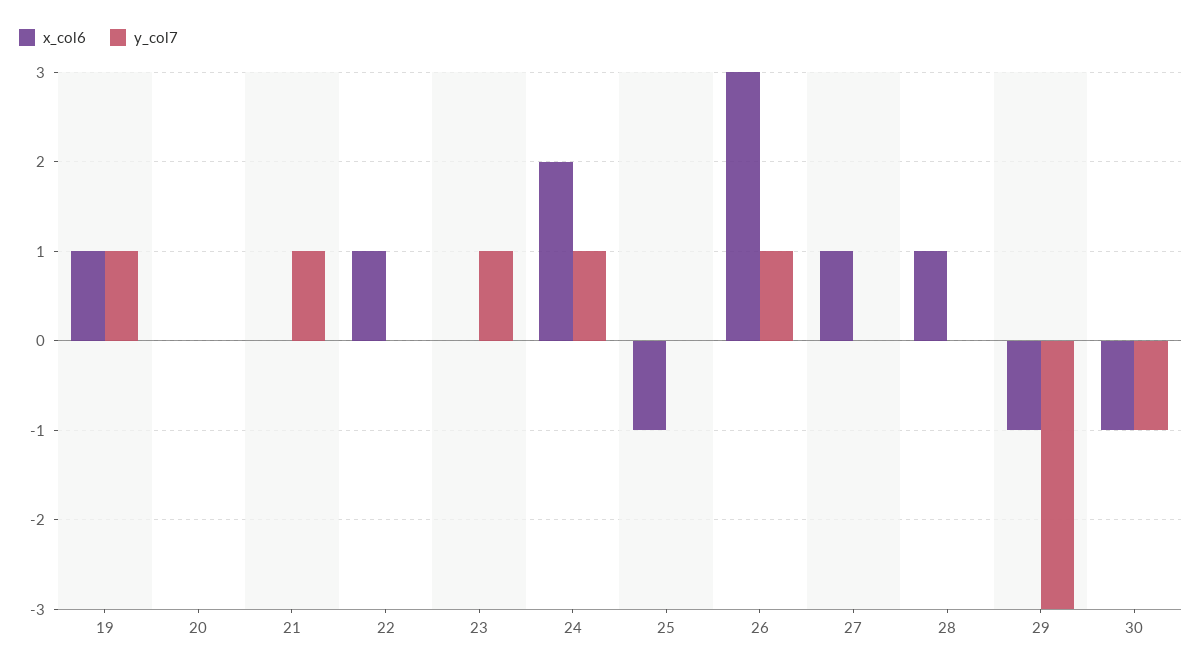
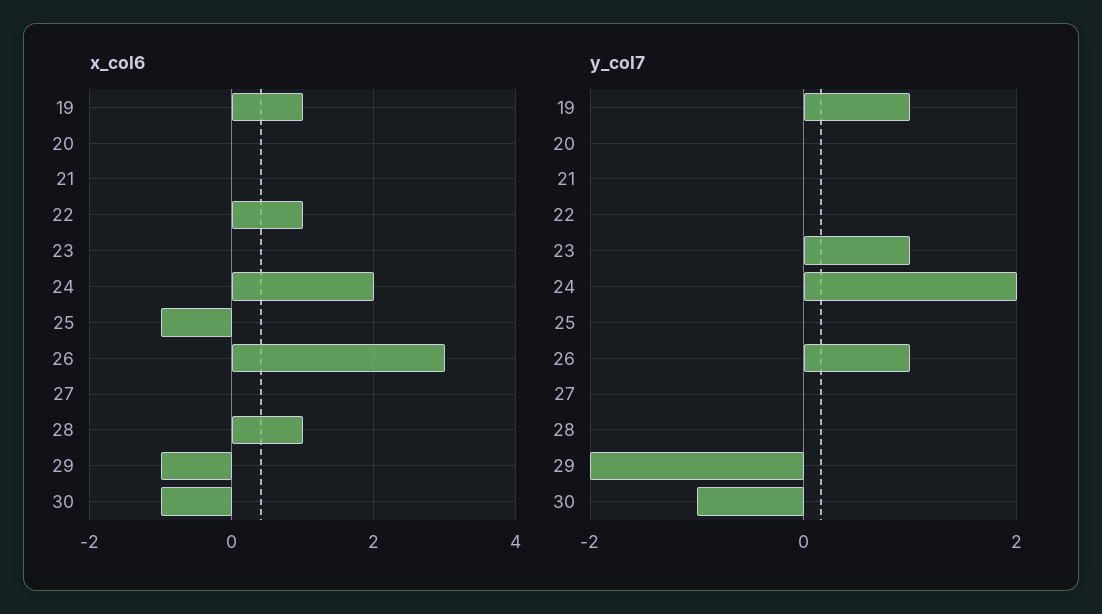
  {
    "x_col6": {
      "19": 1,
      "20": 0,
      "21": 0,
      "22": 1,
      "23": 0,
      "24": 2,
      "25": -1,
      "26": 3,
-     "27": 1,
+     "27": 0,
      "28": 1,
      "29": -1,
      "30": -1
    },
    "y_col7": {
      "19": 1,
      "20": 0,
-     "21": 1,
+     "21": 0,
      "22": 0,
      "23": 1,
-     "24": 1,
+     "24": 2,
      "25": 0,
      "26": 1,
      "27": 0,
      "28": 0,
-     "29": -3,
+     "29": -2,
      "30": -1
    }
  }

